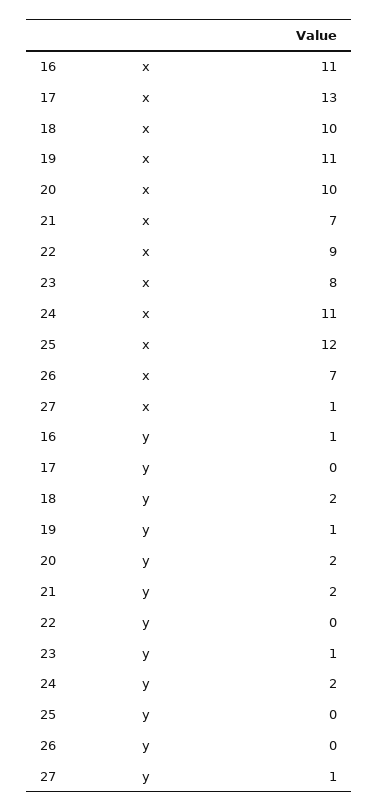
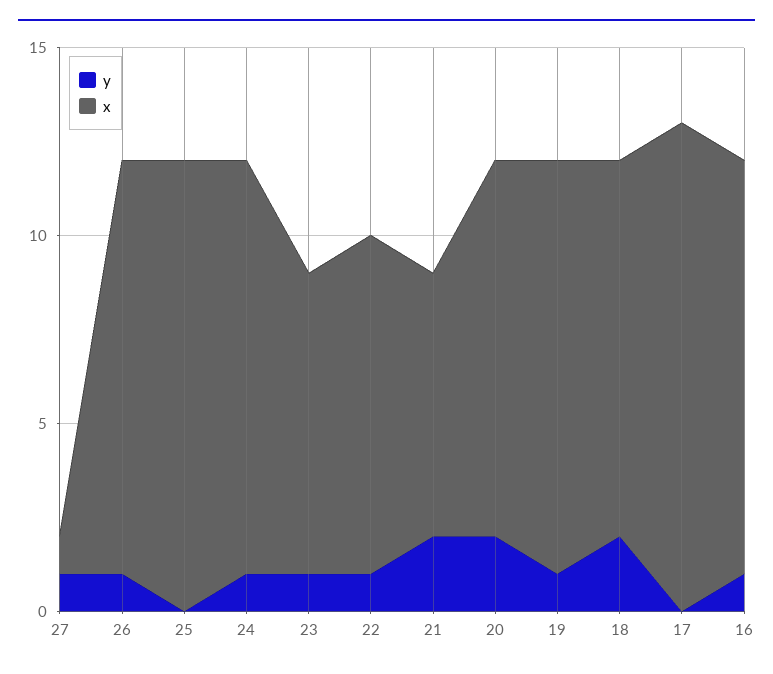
  {
    "x": {
      "16": 11,
      "17": 13,
      "18": 10,
      "19": 11,
      "20": 10,
      "21": 7,
      "22": 9,
      "23": 8,
      "24": 11,
      "25": 12,
-     "26": 7,
+     "26": 11,
      "27": 1
    },
    "y": {
      "16": 1,
      "17": 0,
      "18": 2,
      "19": 1,
      "20": 2,
      "21": 2,
-     "22": 0,
+     "22": 1,
      "23": 1,
-     "24": 2,
+     "24": 1,
      "25": 0,
-     "26": 0,
+     "26": 1,
      "27": 1
    }
  }

